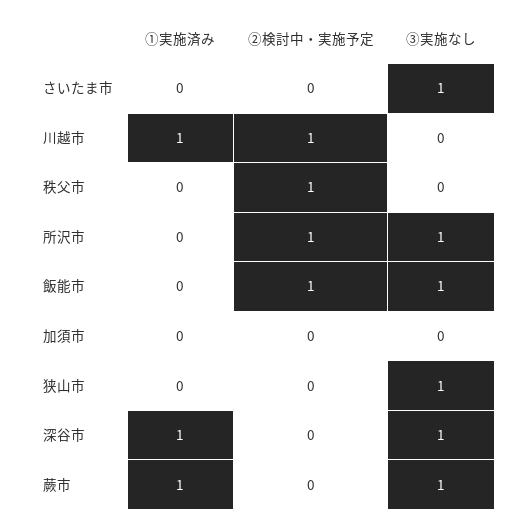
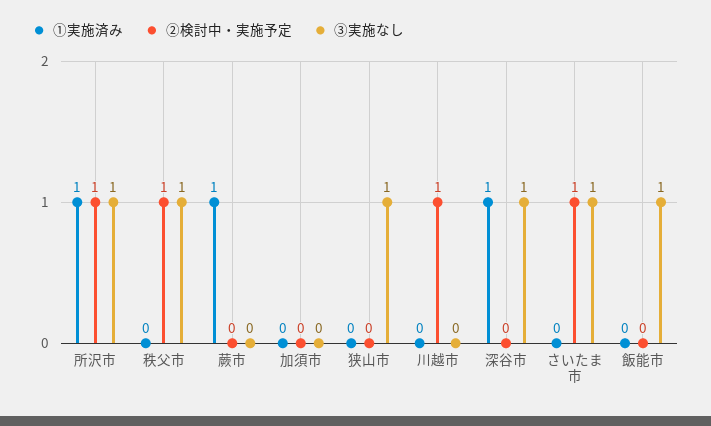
  {
    "①実施済み": {
      "さいたま市": 0,
-     "川越市": 1,
+     "川越市": 0,
      "秩父市": 0,
-     "所沢市": 0,
+     "所沢市": 1,
      "飯能市": 0,
      "加須市": 0,
      "狭山市": 0,
      "深谷市": 1,
      "蕨市": 1
    },
    "②検討中・実施予定": {
-     "さいたま市": 0,
+     "さいたま市": 1,
      "川越市": 1,
      "秩父市": 1,
      "所沢市": 1,
-     "飯能市": 1,
+     "飯能市": 0,
      "加須市": 0,
      "狭山市": 0,
      "深谷市": 0,
      "蕨市": 0
    },
    "③実施なし": {
      "さいたま市": 1,
      "川越市": 0,
-     "秩父市": 0,
+     "秩父市": 1,
      "所沢市": 1,
      "飯能市": 1,
      "加須市": 0,
      "狭山市": 1,
      "深谷市": 1,
-     "蕨市": 1
+     "蕨市": 0
    }
  }

